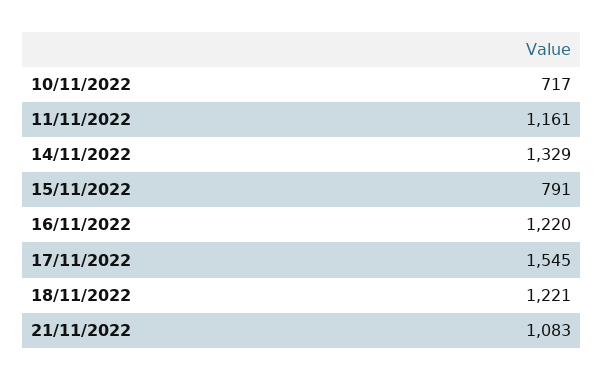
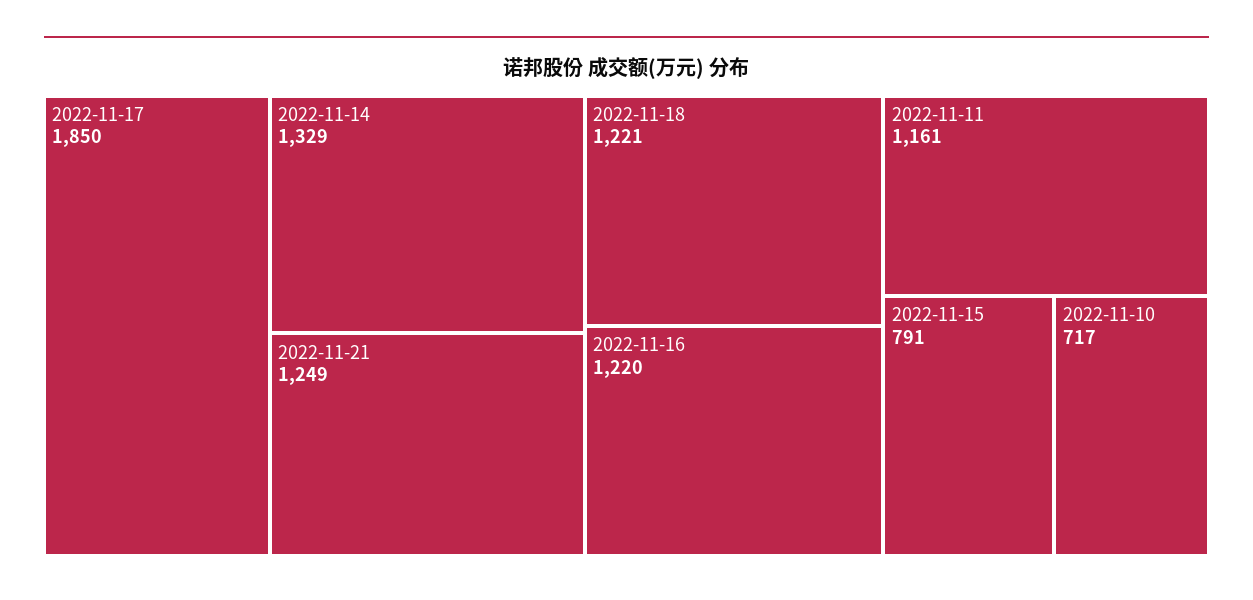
  {
    "10/11/2022": 717,
    "11/11/2022": 1161,
    "14/11/2022": 1329,
    "15/11/2022": 791,
    "16/11/2022": 1220,
-   "17/11/2022": 1545,
+   "17/11/2022": 1850,
    "18/11/2022": 1221,
-   "21/11/2022": 1083
+   "21/11/2022": 1249
  }

